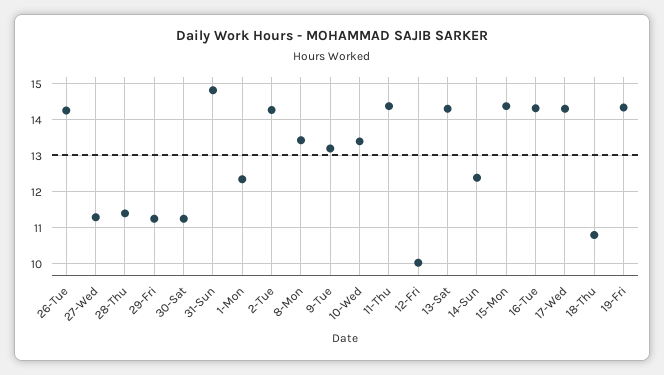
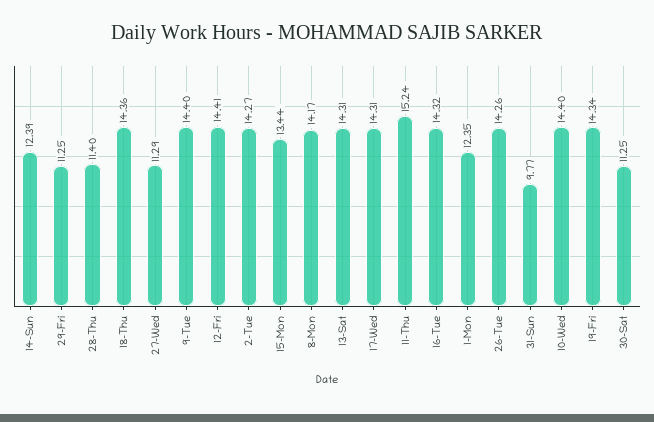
  {
    "26-Tue": 14.26,
    "27-Wed": 11.29,
    "28-Thu": 11.4,
    "29-Fri": 11.25,
    "30-Sat": 11.25,
-   "31-Sun": 14.8,
+   "31-Sun": 9.77,
    "1-Mon": 12.35,
    "2-Tue": 14.27,
-   "8-Mon": 13.4,
+   "8-Mon": 14.17,
-   "9-Tue": 13.2,
+   "9-Tue": 14.4,
-   "10-Wed": 13.4,
+   "10-Wed": 14.4,
-   "11-Thu": 14.4,
+   "11-Thu": 15.24,
-   "12-Fri": 10,
+   "12-Fri": 14.41,
    "13-Sat": 14.31,
    "14-Sun": 12.39,
-   "15-Mon": 14.4,
+   "15-Mon": 13.44,
    "16-Tue": 14.32,
    "17-Wed": 14.31,
-   "18-Thu": 10.8,
+   "18-Thu": 14.36,
    "19-Fri": 14.34
  }

